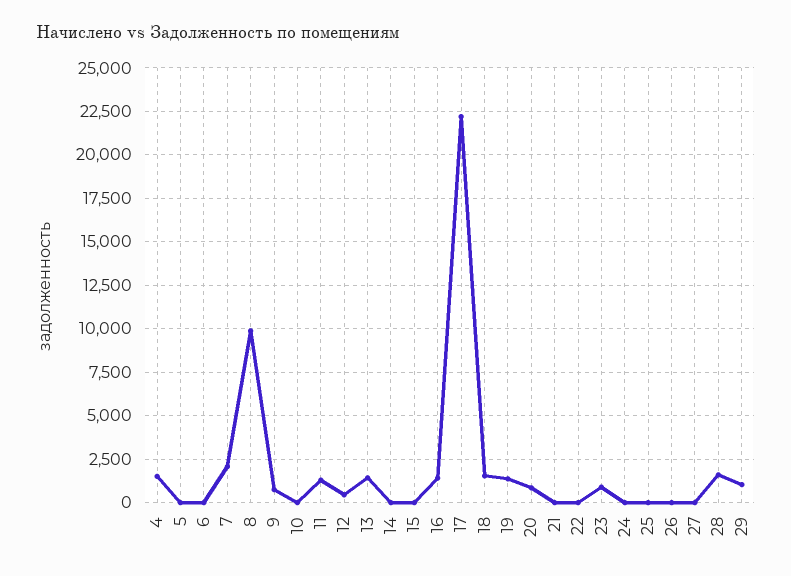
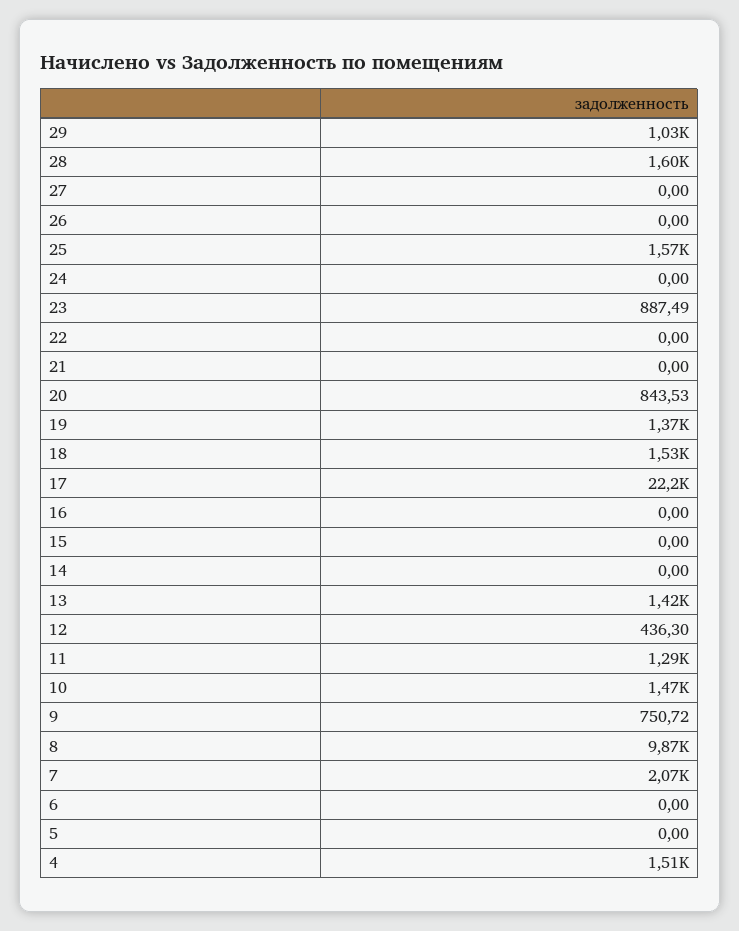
  {
    "4": 1510,
    "5": 0,
    "6": 0,
    "7": 2070,
    "8": 9870,
    "9": 750.72,
-   "10": 0,
+   "10": 1470,
    "11": 1290,
    "12": 436.3,
    "13": 1420,
    "14": 0,
    "15": 0,
-   "16": 1500,
+   "16": 0,
    "17": 22200,
    "18": 1530,
    "19": 1370,
    "20": 843.53,
    "21": 0,
    "22": 0,
    "23": 887.49,
    "24": 0,
-   "25": 0,
+   "25": 1570,
    "26": 0,
    "27": 0,
    "28": 1600,
    "29": 1030
  }

